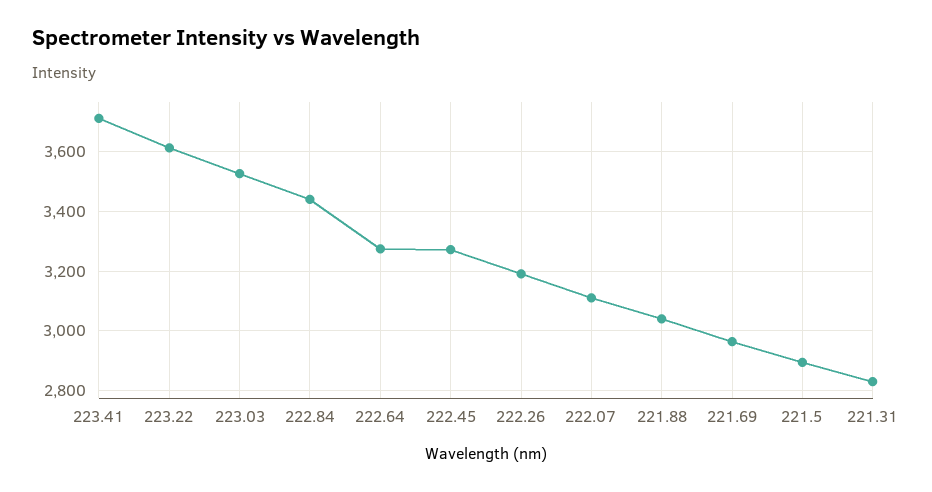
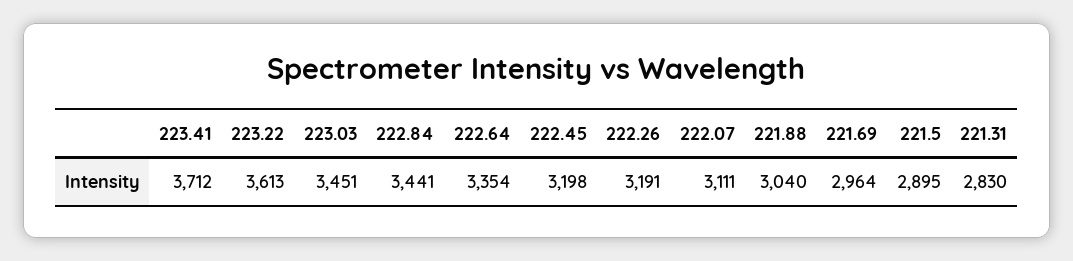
  {
    "223.41": 3712,
    "223.22": 3613,
-   "223.03": 3525,
+   "223.03": 3451,
    "222.84": 3441,
-   "222.64": 3275,
+   "222.64": 3354,
-   "222.45": 3275,
+   "222.45": 3198,
    "222.26": 3191,
    "222.07": 3111,
    "221.88": 3040,
    "221.69": 2964,
    "221.5": 2895,
    "221.31": 2830
  }

